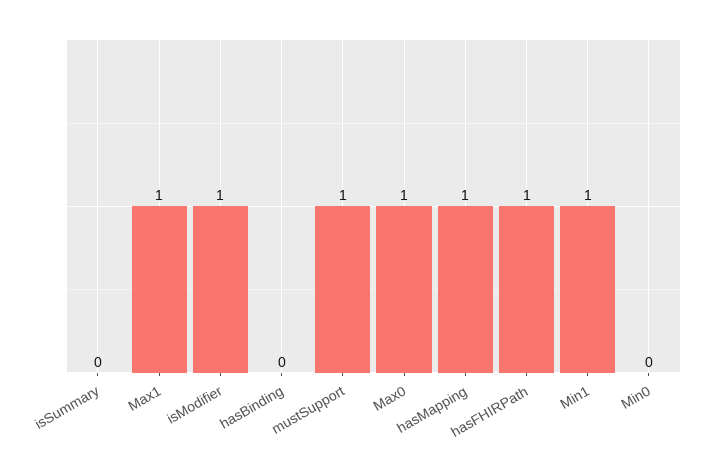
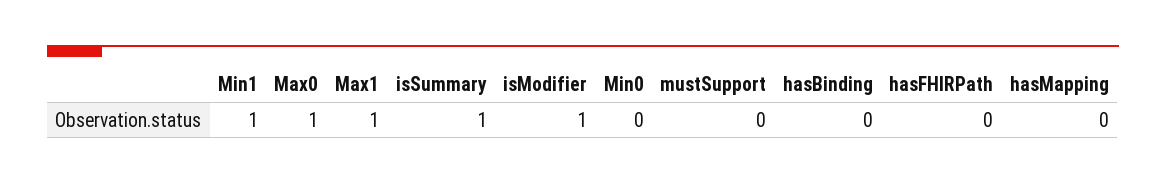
  {
-   "isSummary": 0,
+   "isSummary": 1,
    "Max1": 1,
    "isModifier": 1,
    "hasBinding": 0,
-   "mustSupport": 1,
+   "mustSupport": 0,
    "Max0": 1,
-   "hasMapping": 1,
+   "hasMapping": 0,
-   "hasFHIRPath": 1,
+   "hasFHIRPath": 0,
    "Min1": 1,
    "Min0": 0
  }

